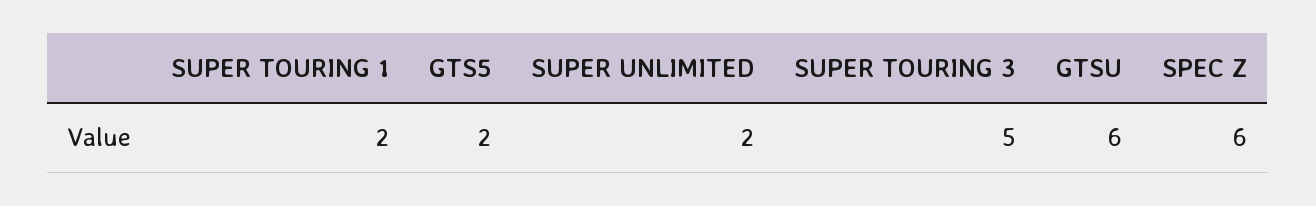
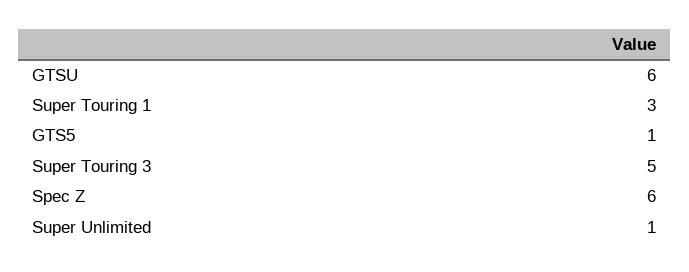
  {
-   "SUPER TOURING 1": 2,
+   "SUPER TOURING 1": 3,
-   "GTS5": 2,
+   "GTS5": 1,
-   "SUPER UNLIMITED": 2,
+   "SUPER UNLIMITED": 1,
    "SUPER TOURING 3": 5,
    "GTSU": 6,
    "SPEC Z": 6
  }

